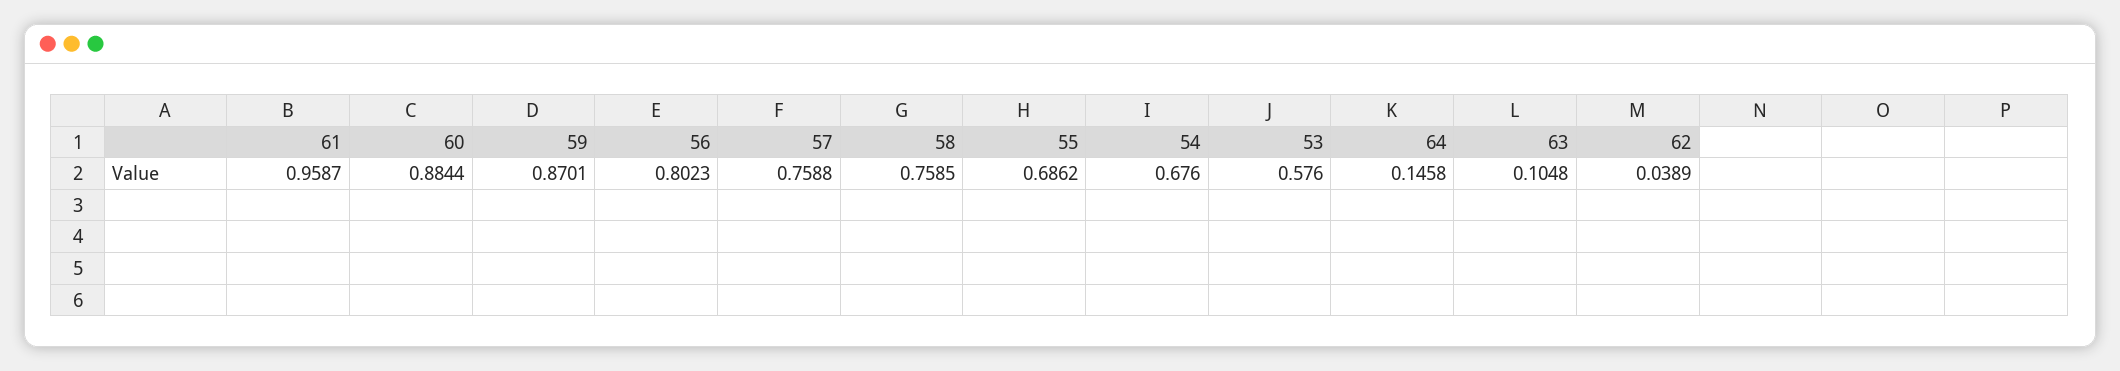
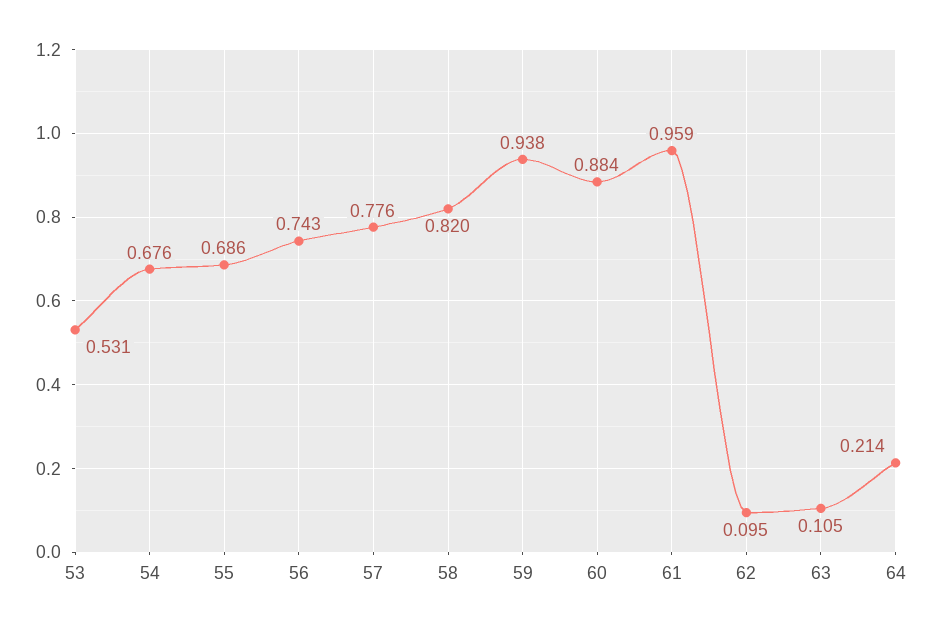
  {
    "61": 0.9587,
    "60": 0.8844,
-   "59": 0.8701,
+   "59": 0.938,
-   "56": 0.8023,
+   "56": 0.743,
-   "57": 0.7588,
+   "57": 0.776,
-   "58": 0.7585,
+   "58": 0.82,
    "55": 0.6862,
    "54": 0.676,
-   "53": 0.576,
+   "53": 0.531,
-   "64": 0.1458,
+   "64": 0.214,
    "63": 0.1048,
-   "62": 0.0389
+   "62": 0.095
  }

